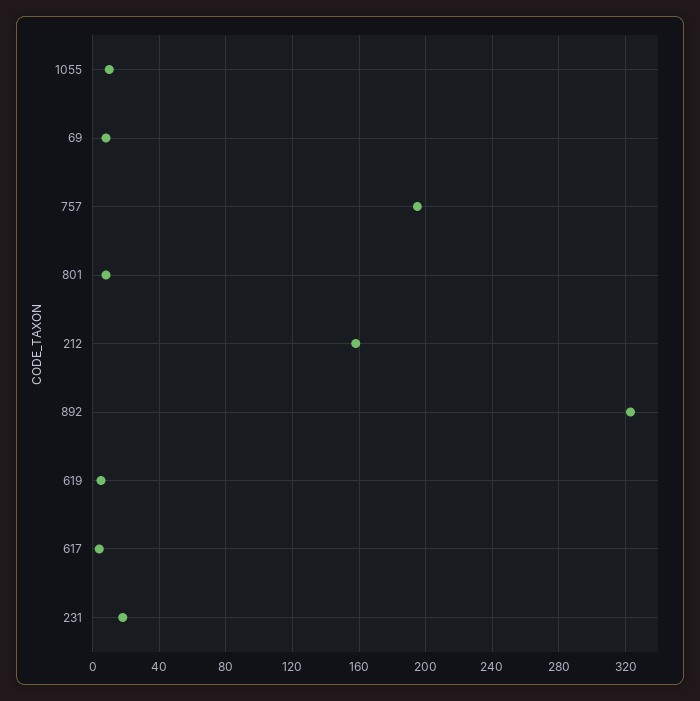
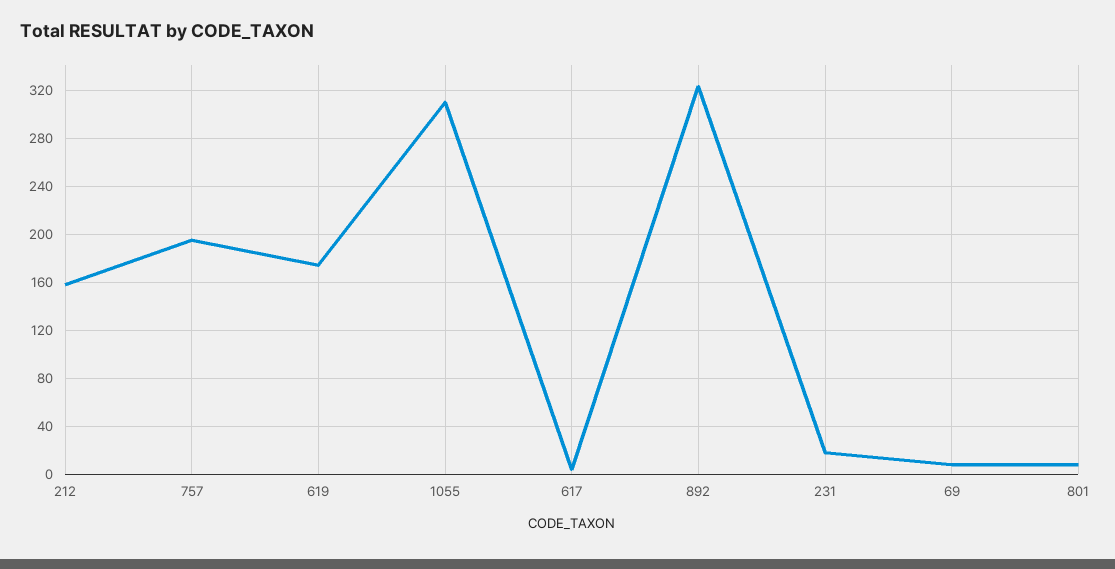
  {
-   "1055": 10,
+   "1055": 310,
    "69": 10,
    "757": 195,
    "801": 10,
    "212": 160,
    "892": 325,
-   "619": 5,
+   "619": 175,
    "617": 5,
    "231": 20
  }

